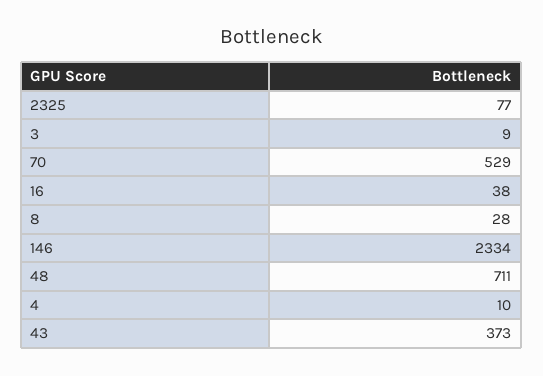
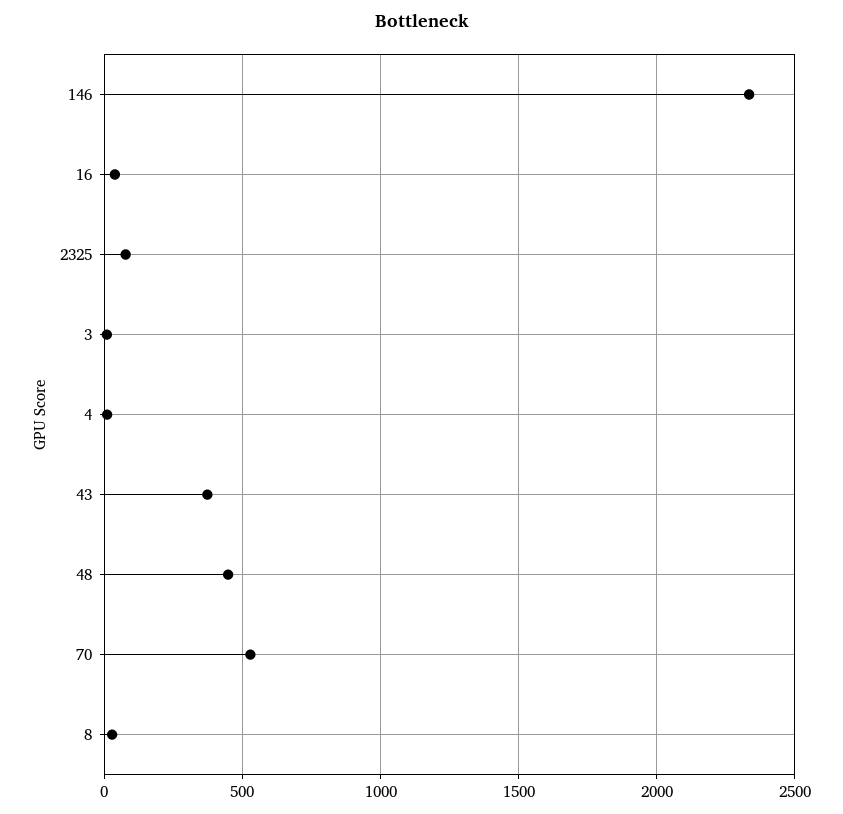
  {
    "2325": 77,
    "3": 9,
    "70": 529,
    "16": 38,
    "8": 28,
    "146": 2334,
-   "48": 711,
+   "48": 450,
    "4": 10,
    "43": 373
  }

